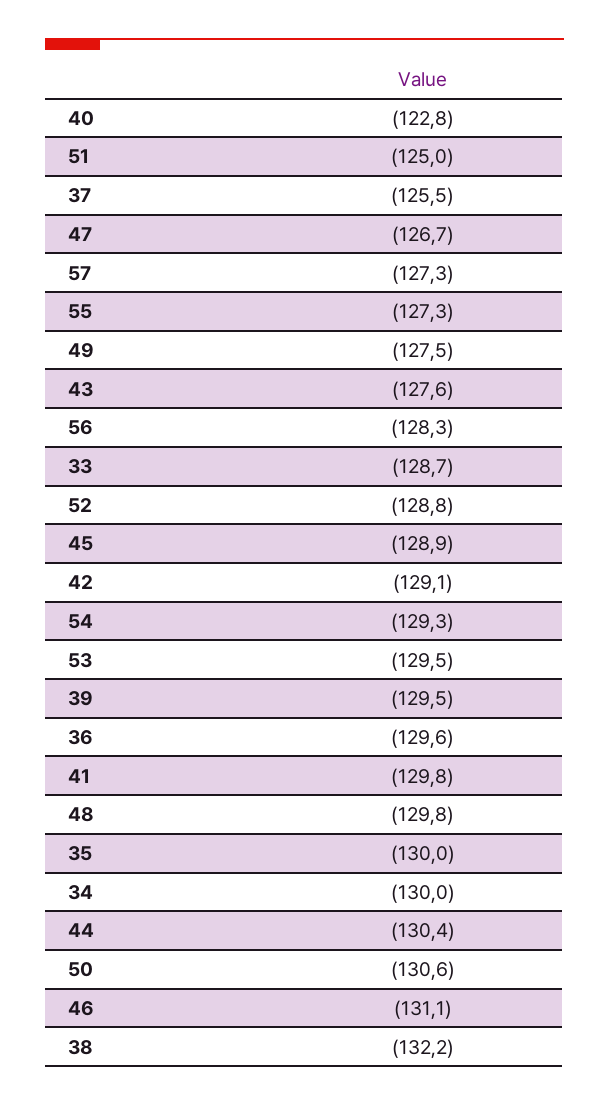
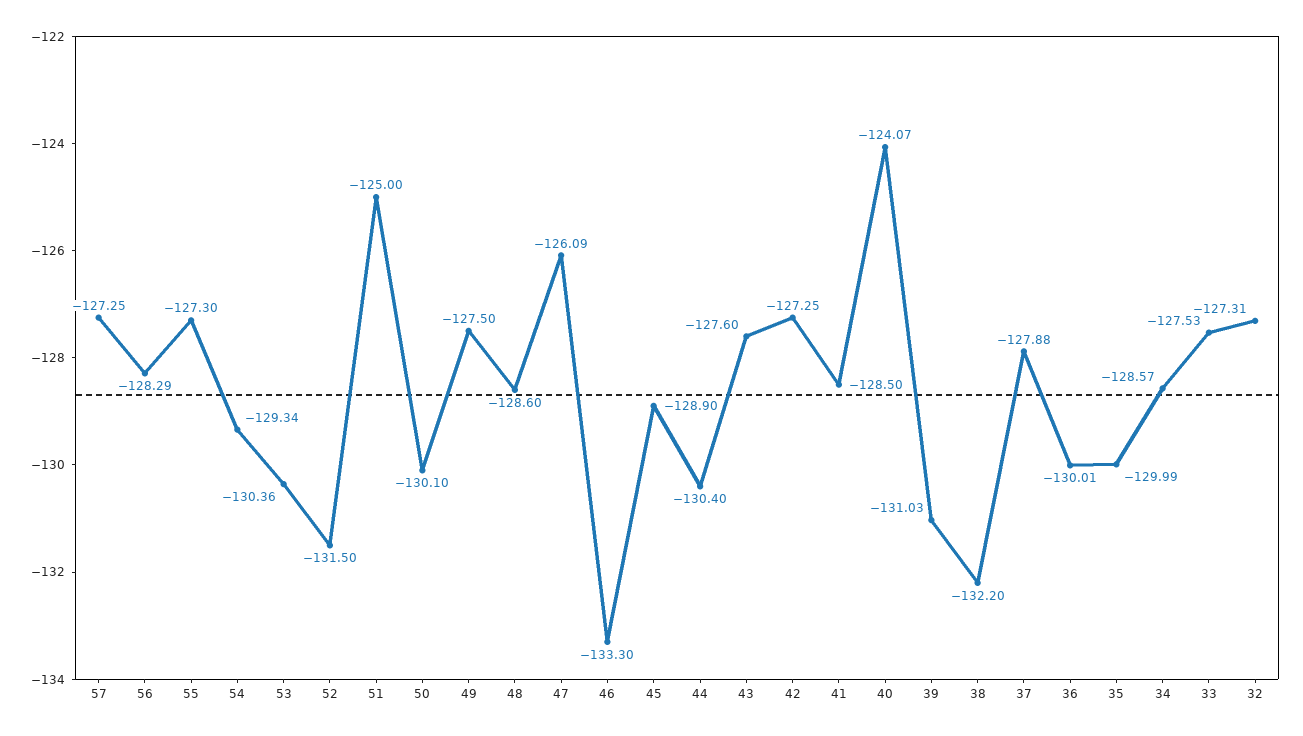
  {
-   "40": -122.8,
+   "40": -124.07,
    "51": -125,
-   "37": -125.5,
+   "37": -127.88,
-   "47": -126.7,
+   "47": -126.09,
    "57": -127.25,
    "55": -127.3,
    "49": -127.5,
    "43": -127.6,
    "56": -128.29,
-   "33": -128.7,
+   "33": -127.53,
-   "52": -128.8,
+   "52": -131.5,
    "45": -128.9,
-   "42": -129.1,
+   "42": -127.25,
    "54": -129.34,
-   "53": -129.5,
+   "53": -130.36,
-   "39": -129.5,
+   "39": -131.03,
-   "36": -129.6,
+   "36": -130.01,
-   "41": -129.8,
+   "41": -128.5,
-   "48": -129.8,
+   "48": -128.6,
    "35": -129.99,
-   "34": -130,
+   "34": -128.57,
    "44": -130.4,
-   "50": -130.6,
+   "50": -130.1,
-   "46": -131.1,
+   "46": -133.3,
-   "38": -132.2
+   "38": -132.2,
+   "32": -127.31
  }

